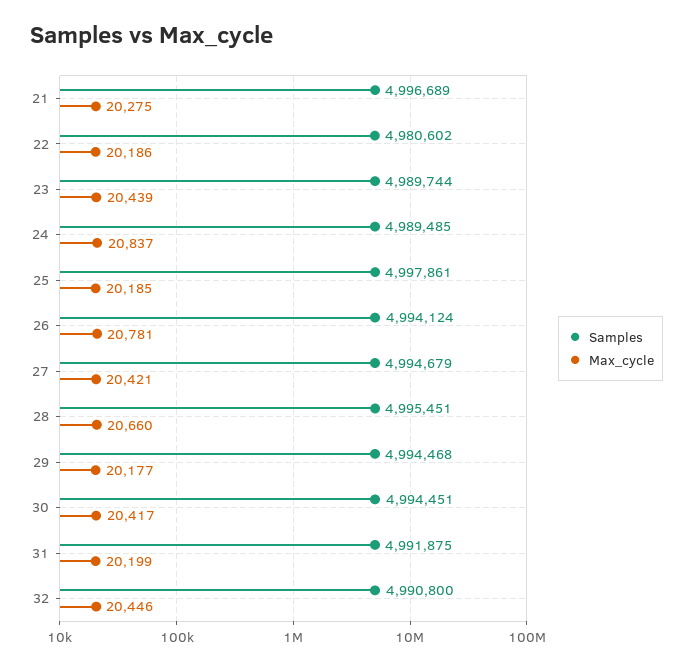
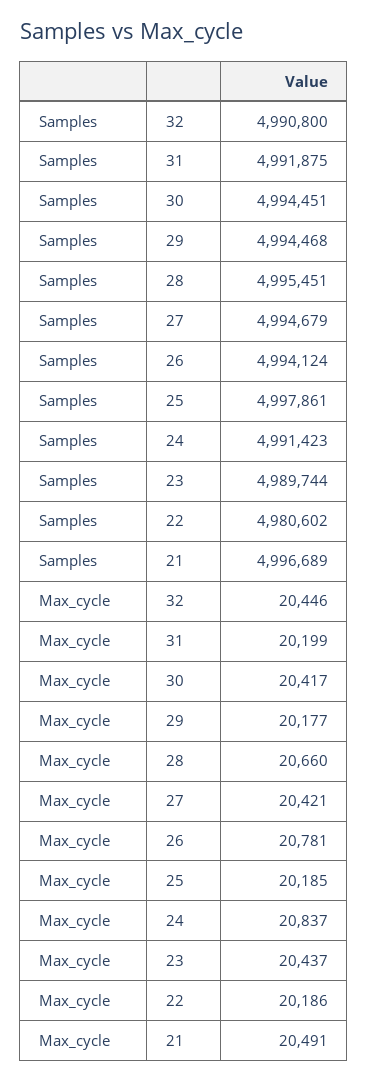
  {
    "Samples": {
      "21": 4996689,
      "22": 4980602,
      "23": 4989744,
-     "24": 4989485,
+     "24": 4991423,
      "25": 4997861,
      "26": 4994124,
      "27": 4994679,
      "28": 4995451,
      "29": 4994468,
      "30": 4994451,
      "31": 4991875,
      "32": 4990800
    },
    "Max_cycle": {
-     "21": 20275,
+     "21": 20491,
      "22": 20186,
-     "23": 20439,
+     "23": 20437,
      "24": 20837,
      "25": 20185,
      "26": 20781,
      "27": 20421,
      "28": 20660,
      "29": 20177,
      "30": 20417,
      "31": 20199,
      "32": 20446
    }
  }

